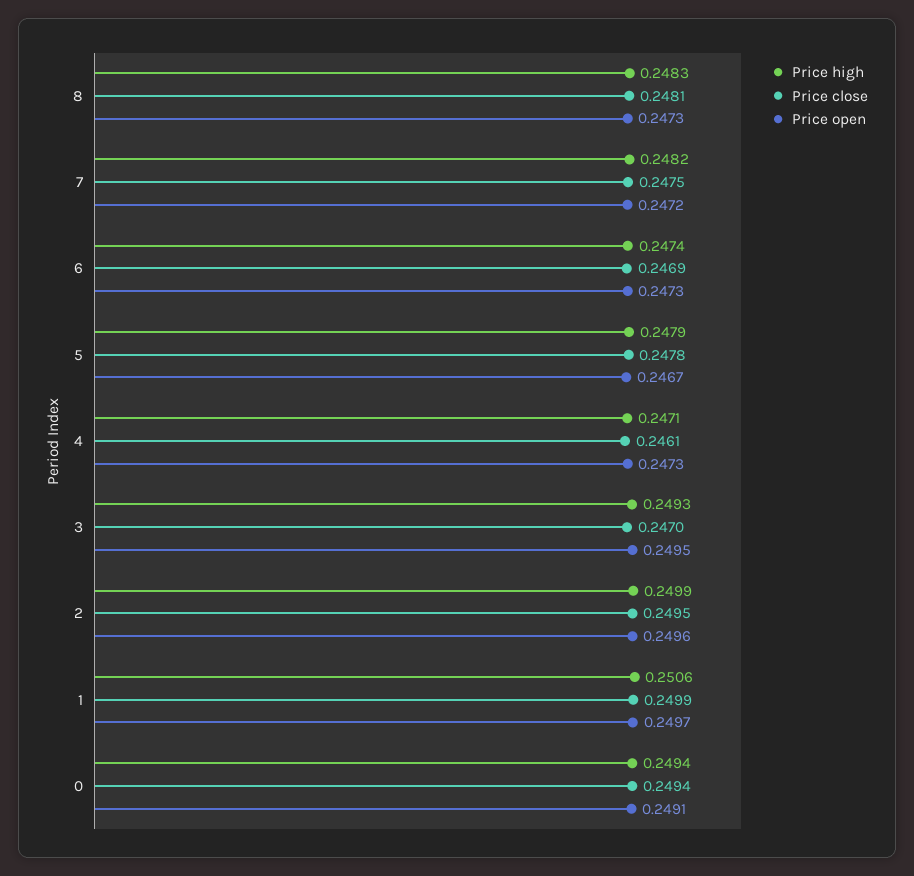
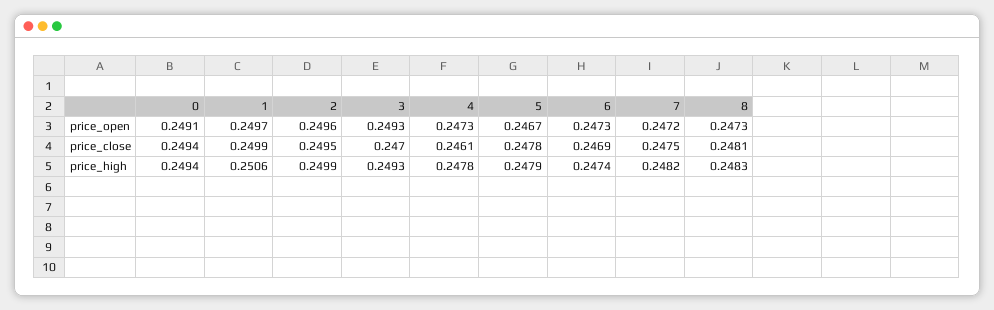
  {
    "Price high": {
      "8": 0.2483,
      "7": 0.2482,
      "6": 0.2474,
      "5": 0.2479,
-     "4": 0.2471,
+     "4": 0.2478,
      "3": 0.2493,
      "2": 0.2499,
      "1": 0.2506,
      "0": 0.2494
    },
    "Price close": {
      "8": 0.2481,
      "7": 0.2475,
      "6": 0.2469,
      "5": 0.2478,
      "4": 0.2461,
      "3": 0.247,
      "2": 0.2495,
      "1": 0.2499,
      "0": 0.2494
    },
    "Price open": {
      "8": 0.2473,
      "7": 0.2472,
      "6": 0.2473,
      "5": 0.2467,
      "4": 0.2473,
-     "3": 0.2495,
+     "3": 0.2493,
      "2": 0.2496,
      "1": 0.2497,
      "0": 0.2491
    }
  }

